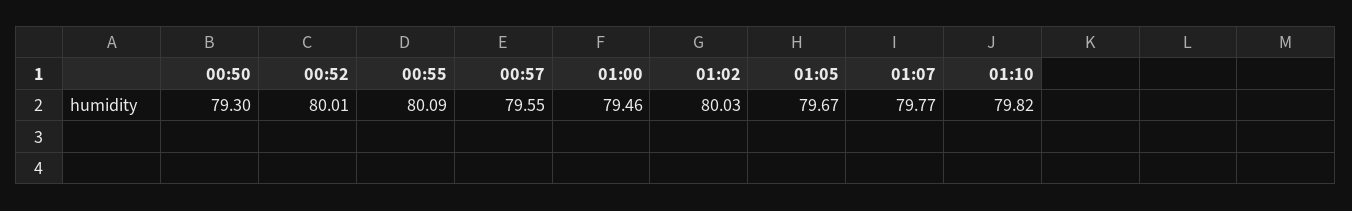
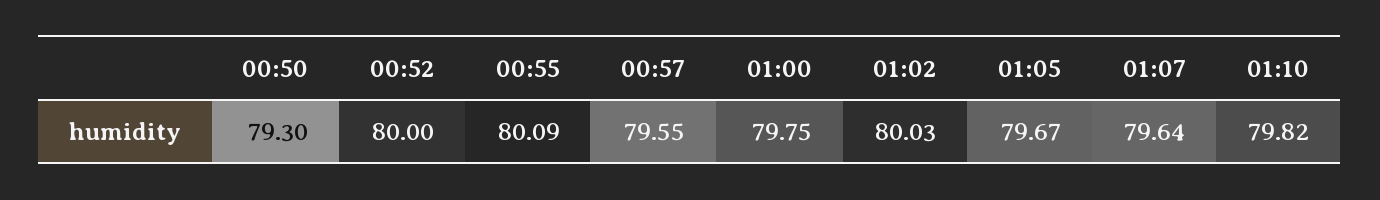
  {
    "00:50": 79.3,
-   "00:52": 80.01,
+   "00:52": 80,
    "00:55": 80.09,
    "00:57": 79.55,
-   "01:00": 79.46,
+   "01:00": 79.75,
    "01:02": 80.03,
    "01:05": 79.67,
-   "01:07": 79.77,
+   "01:07": 79.64,
    "01:10": 79.82
  }

